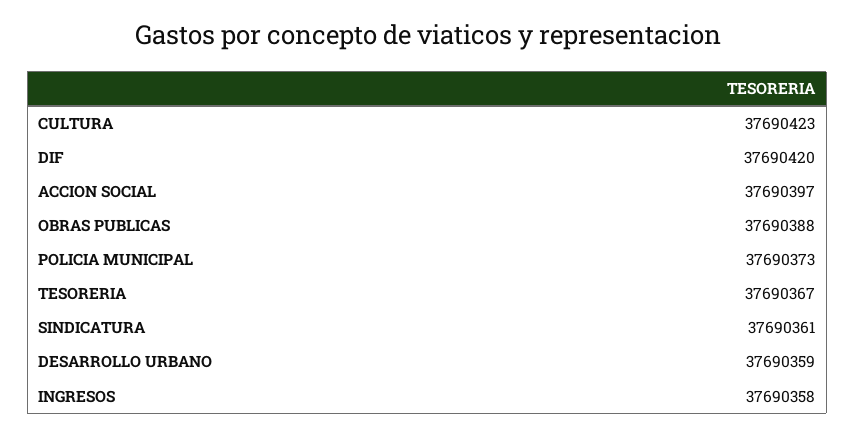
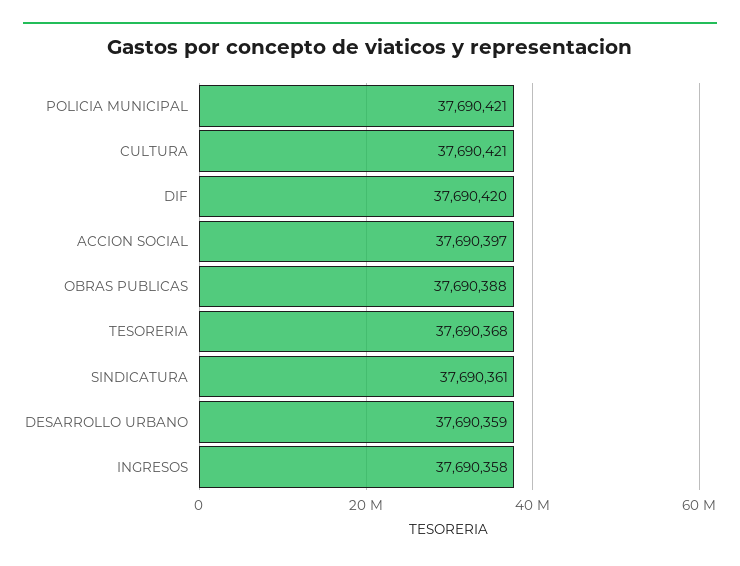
  {
-   "CULTURA": 37690423,
+   "CULTURA": 37690421,
    "DIF": 37690420,
    "ACCION SOCIAL": 37690397,
    "OBRAS PUBLICAS": 37690388,
-   "POLICIA MUNICIPAL": 37690373,
+   "POLICIA MUNICIPAL": 37690421,
-   "TESORERIA": 37690367,
+   "TESORERIA": 37690368,
    "SINDICATURA": 37690361,
    "DESARROLLO URBANO": 37690359,
    "INGRESOS": 37690358
  }

